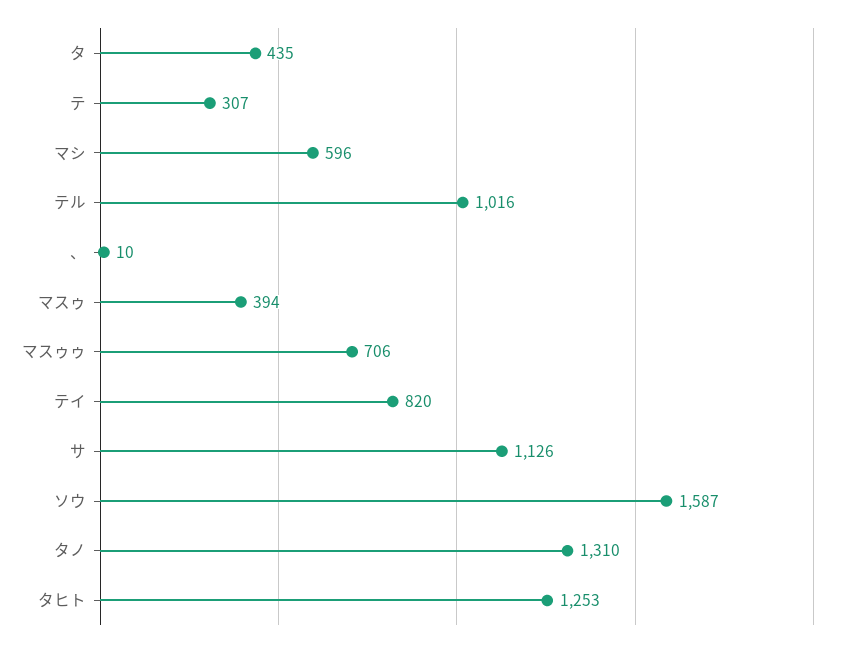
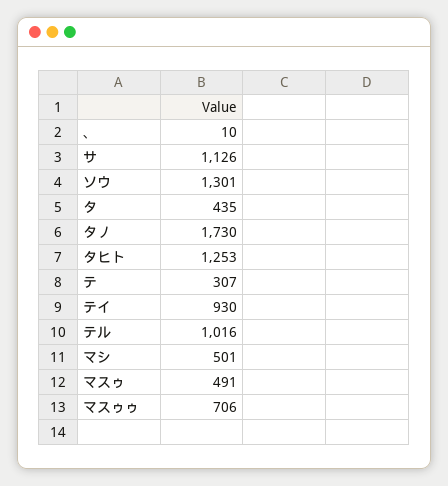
  {
    "タ": 435,
    "テ": 307,
-   "マシ": 596,
+   "マシ": 501,
    "テル": 1016,
    "、": 10,
-   "マスゥ": 394,
+   "マスゥ": 491,
    "マスゥゥ": 706,
-   "テイ": 820,
+   "テイ": 930,
    "サ": 1126,
-   "ソウ": 1587,
+   "ソウ": 1301,
-   "タノ": 1310,
+   "タノ": 1730,
    "タヒト": 1253
  }

